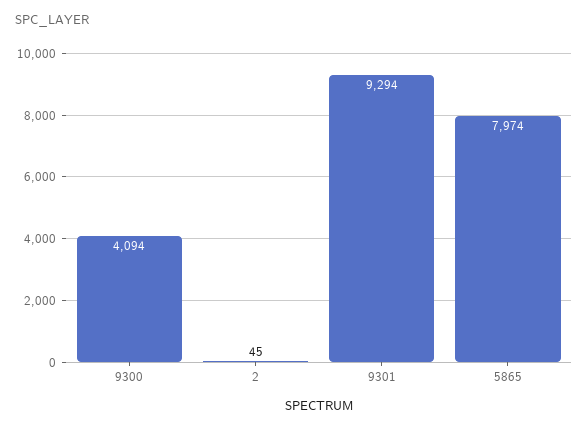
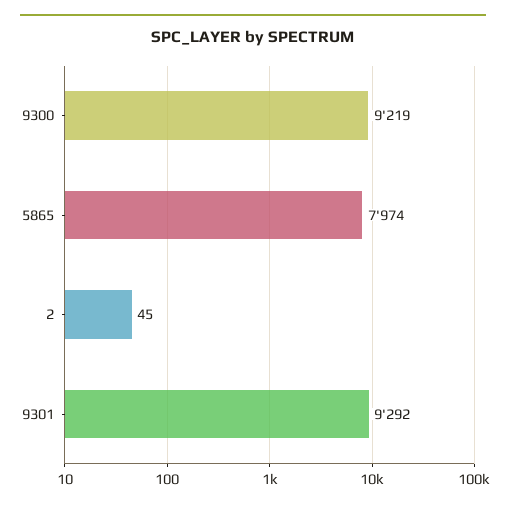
  {
-   "9300": 4094,
+   "9300": 9219,
    "2": 45,
-   "9301": 9294,
+   "9301": 9292,
    "5865": 7974
  }

